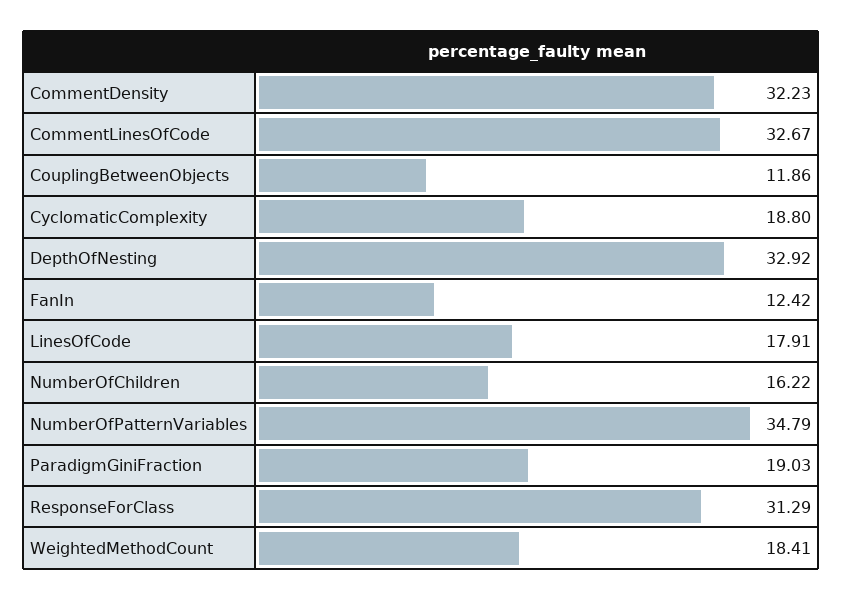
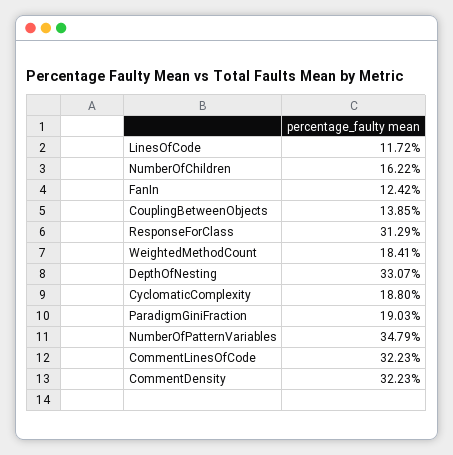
  {
    "CommentDensity": 32.23,
-   "CommentLinesOfCode": 32.67,
+   "CommentLinesOfCode": 32.23,
-   "CouplingBetweenObjects": 11.86,
+   "CouplingBetweenObjects": 13.85,
    "CyclomaticComplexity": 18.8,
-   "DepthOfNesting": 32.92,
+   "DepthOfNesting": 33.07,
    "FanIn": 12.42,
-   "LinesOfCode": 17.91,
+   "LinesOfCode": 11.72,
    "NumberOfChildren": 16.22,
    "NumberOfPatternVariables": 34.79,
    "ParadigmGiniFraction": 19.03,
    "ResponseForClass": 31.29,
    "WeightedMethodCount": 18.41
  }

